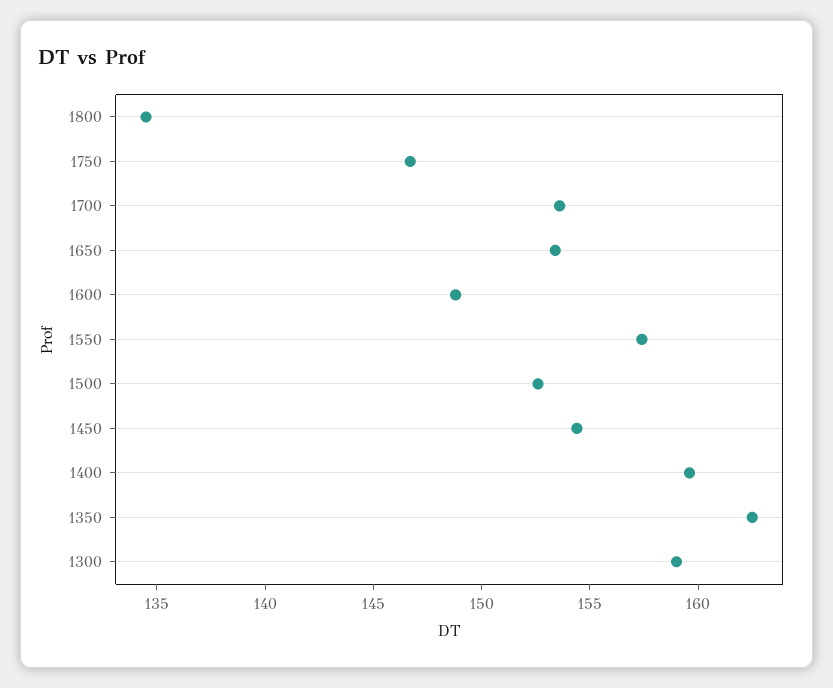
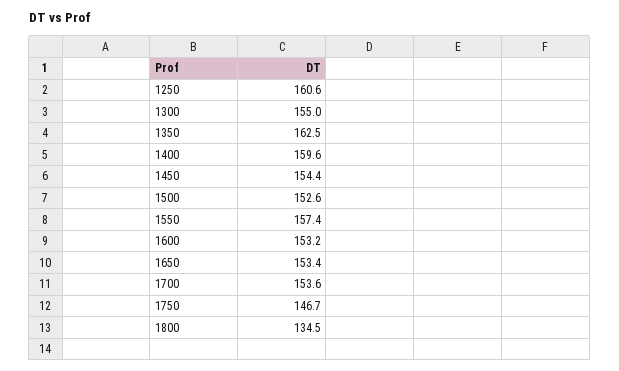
  {
    "1800": 134.5,
    "1750": 146.7,
    "1700": 153.6,
    "1650": 153.4,
-   "1600": 149,
+   "1600": 153.2,
    "1550": 157.4,
    "1500": 152.6,
    "1450": 154.4,
    "1400": 159.6,
    "1350": 162.5,
-   "1300": 159
+   "1300": 155,
+   "1250": 160.6
  }

